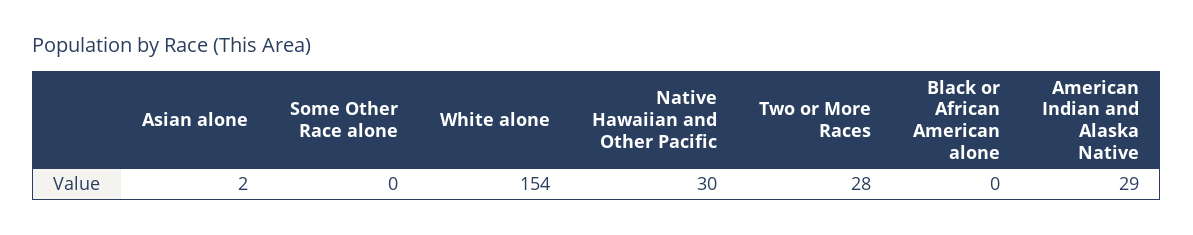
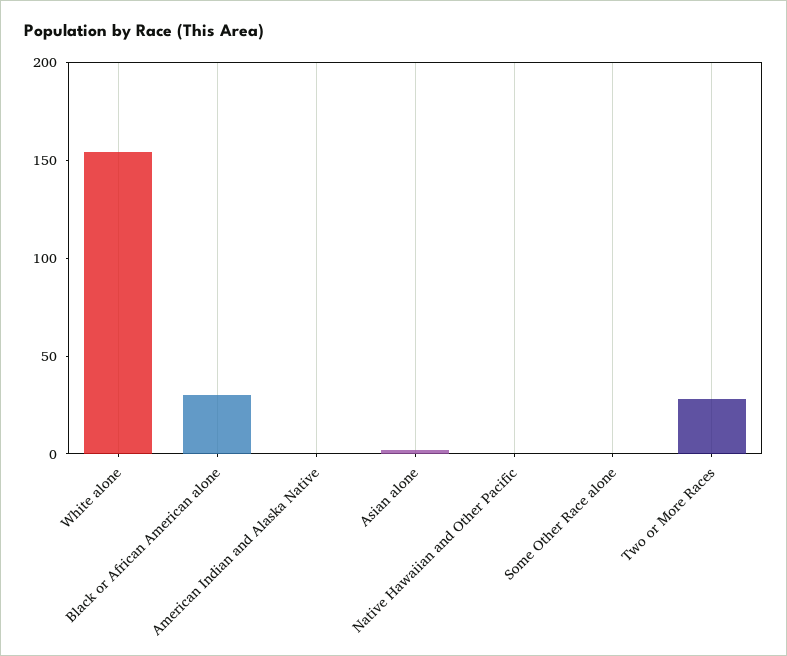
  {
    "Asian alone": 2,
    "Some Other Race alone": 0,
    "White alone": 154,
-   "Native Hawaiian and Other Pacific": 30,
+   "Native Hawaiian and Other Pacific": 0,
    "Two or More Races": 28,
-   "Black or African American alone": 0,
+   "Black or African American alone": 30,
-   "American Indian and Alaska Native": 29
+   "American Indian and Alaska Native": 0
  }

